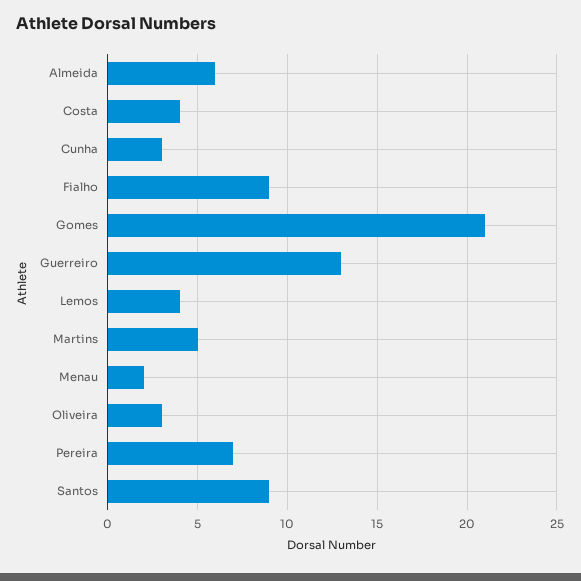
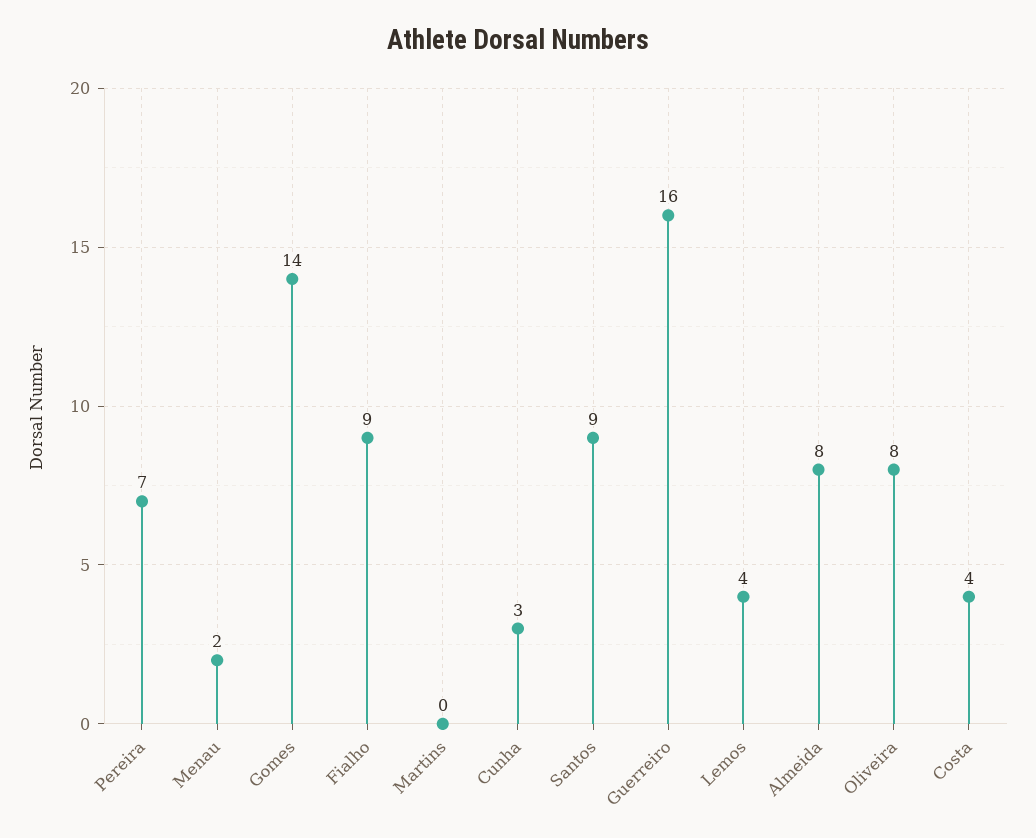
  {
-   "Almeida": 6,
+   "Almeida": 8,
    "Costa": 4,
    "Cunha": 3,
    "Fialho": 9,
-   "Gomes": 21,
+   "Gomes": 14,
-   "Guerreiro": 13,
+   "Guerreiro": 16,
    "Lemos": 4,
-   "Martins": 5,
+   "Martins": 0,
    "Menau": 2,
-   "Oliveira": 3,
+   "Oliveira": 8,
    "Pereira": 7,
    "Santos": 9
  }

